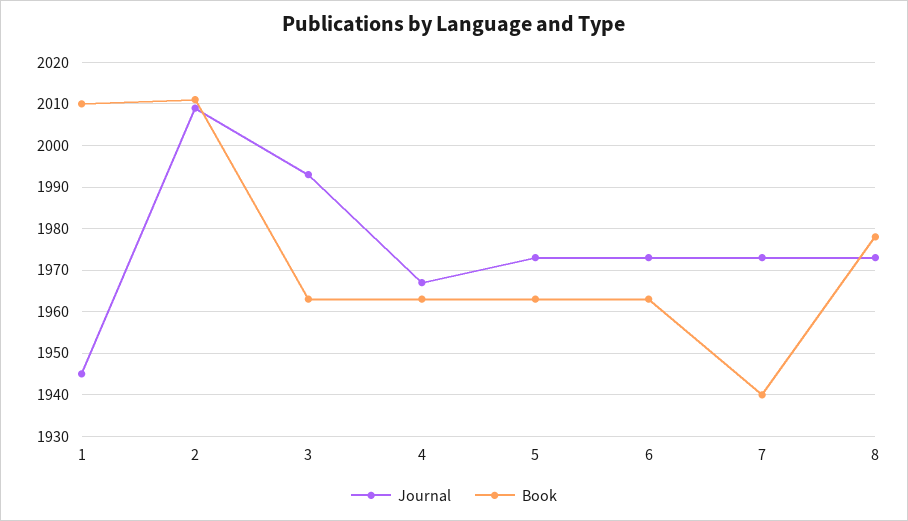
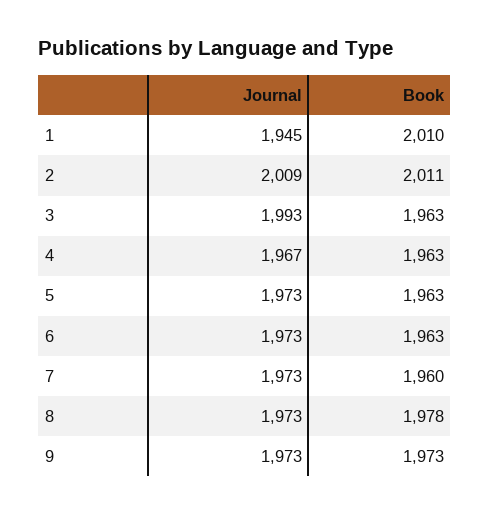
  {
    "Journal": {
      "1": 1945,
      "2": 2009,
      "3": 1993,
      "4": 1967,
      "5": 1973,
      "6": 1973,
      "7": 1973,
-     "8": 1973
+     "8": 1973,
+     "9": 1973
    },
    "Book": {
      "1": 2010,
      "2": 2011,
      "3": 1963,
      "4": 1963,
      "5": 1963,
      "6": 1963,
-     "7": 1940,
+     "7": 1960,
-     "8": 1978
+     "8": 1978,
+     "9": 1973
    }
  }

